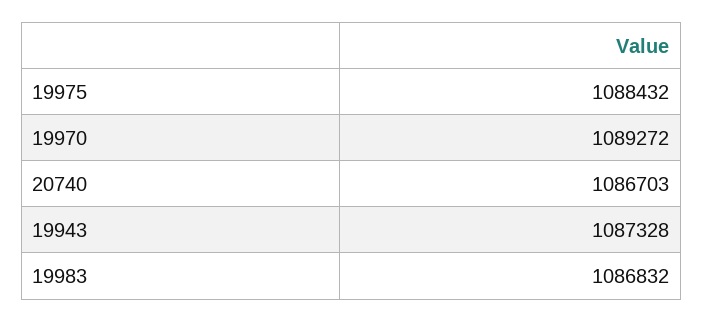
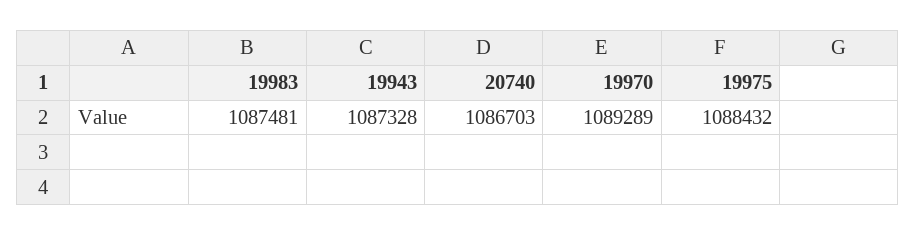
  {
    "19975": 1088432,
-   "19970": 1089272,
+   "19970": 1089289,
    "20740": 1086703,
    "19943": 1087328,
-   "19983": 1086832
+   "19983": 1087481
  }

